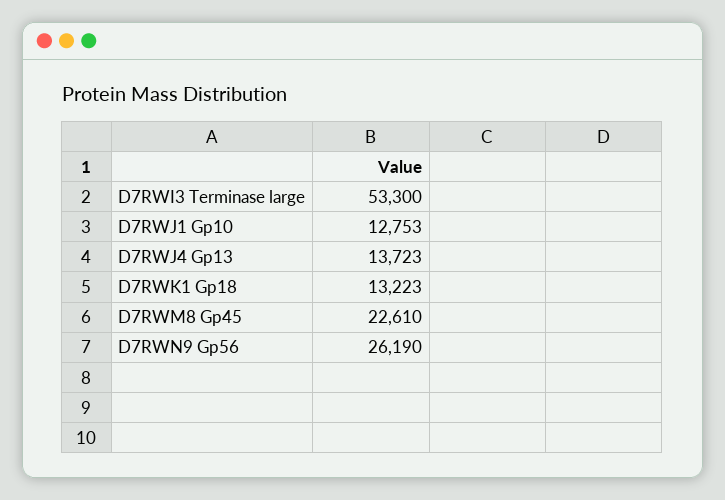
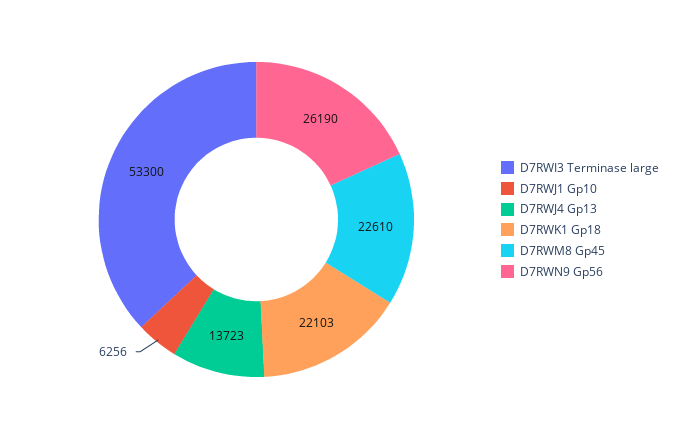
  {
    "D7RWI3 Terminase large": 53300,
-   "D7RWJ1 Gp10": 12753,
+   "D7RWJ1 Gp10": 6256,
    "D7RWJ4 Gp13": 13723,
-   "D7RWK1 Gp18": 13223,
+   "D7RWK1 Gp18": 22103,
    "D7RWM8 Gp45": 22610,
    "D7RWN9 Gp56": 26190
  }

